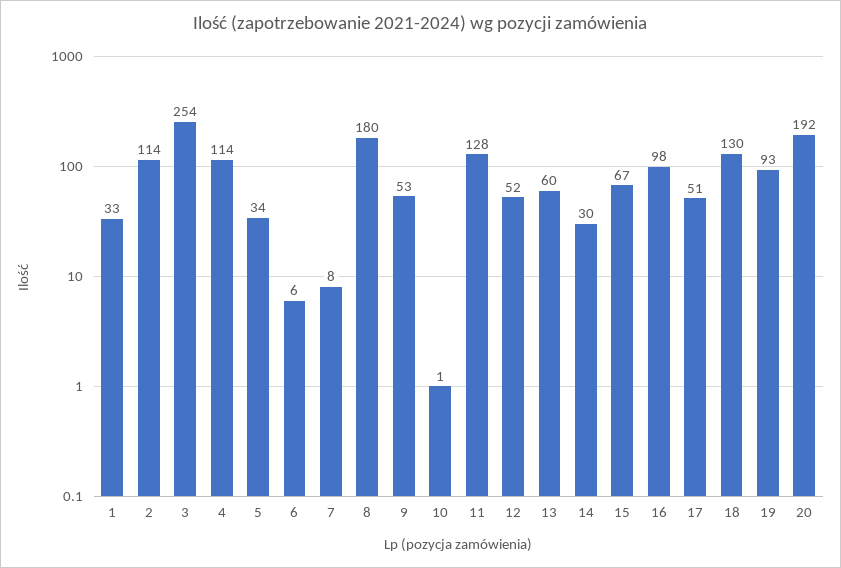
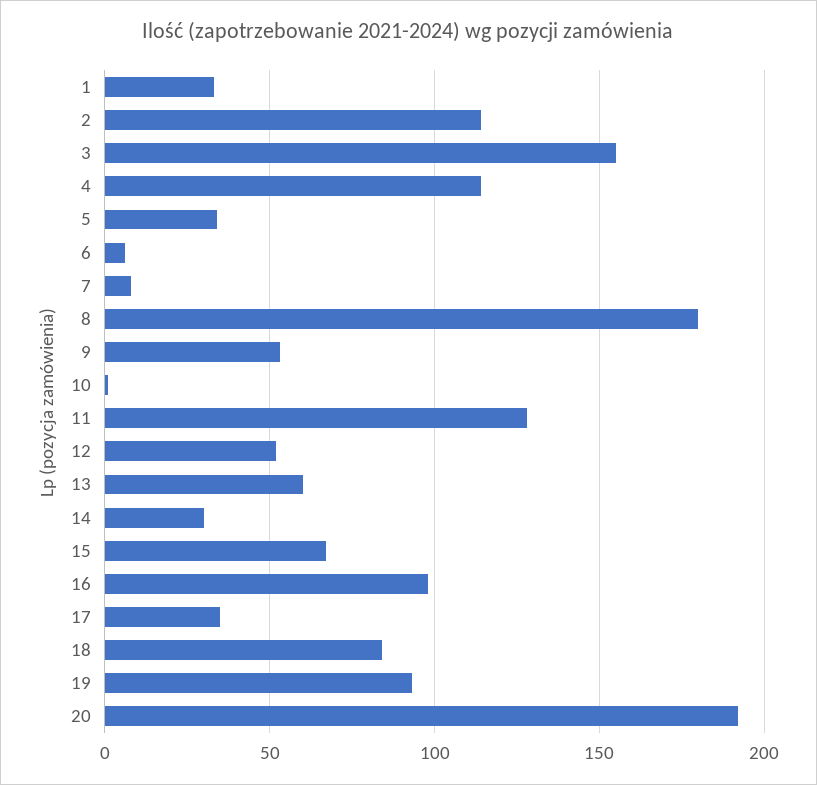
  {
    "1": 33,
    "2": 114,
-   "3": 254,
+   "3": 155,
    "4": 114,
    "5": 34,
    "6": 6,
    "7": 8,
    "8": 180,
    "9": 53,
    "10": 1,
    "11": 128,
    "12": 52,
    "13": 60,
    "14": 30,
    "15": 67,
    "16": 98,
-   "17": 51,
+   "17": 35,
-   "18": 130,
+   "18": 85,
    "19": 93,
    "20": 192
  }

